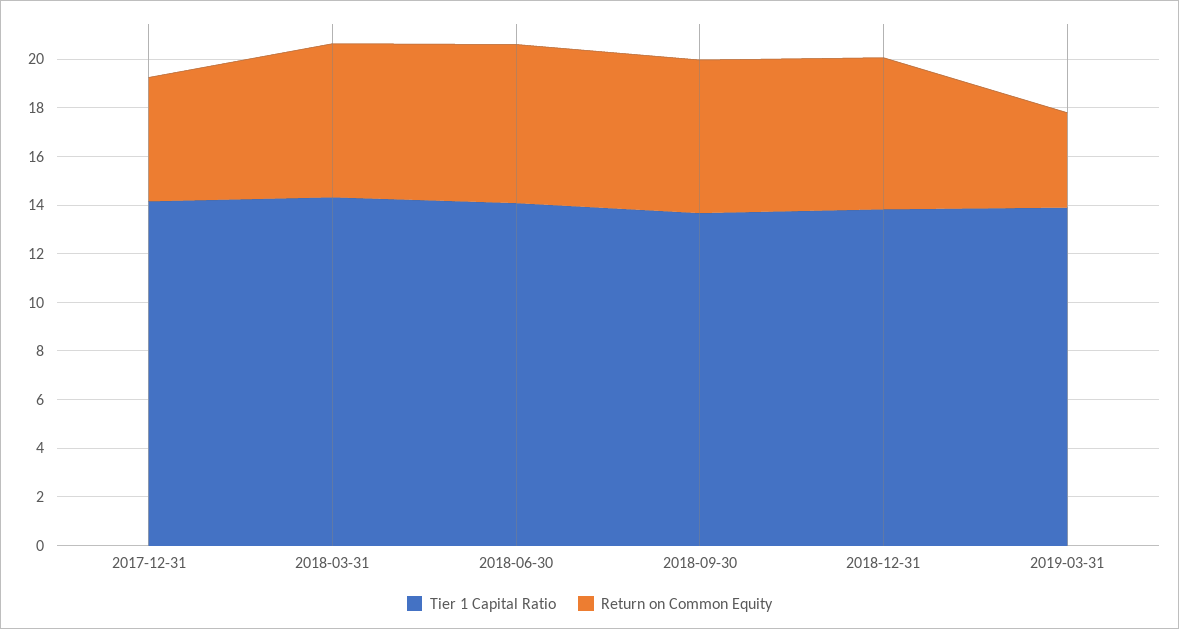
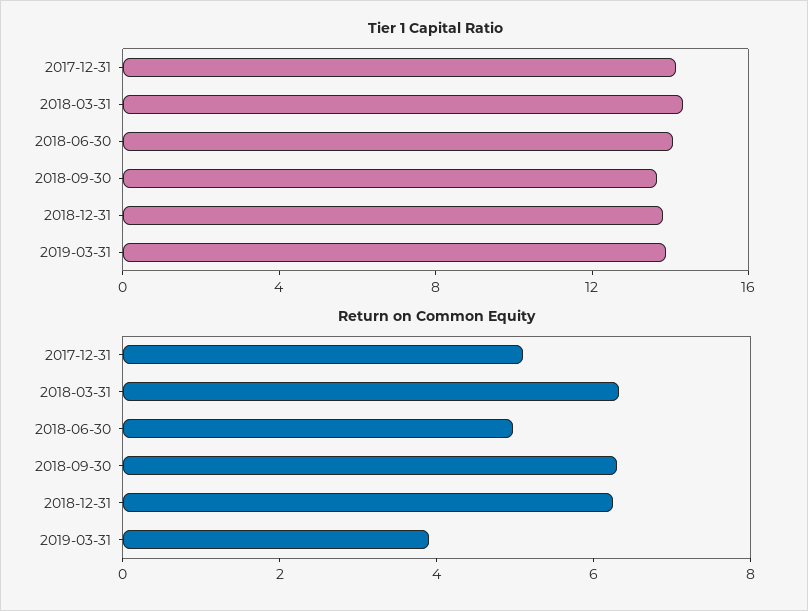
  {
    "Tier 1 Capital Ratio": {
      "2017-12-31": 14,
      "2018-03-31": 14.5,
      "2018-06-30": 14,
      "2018-09-30": 13.5,
      "2018-12-31": 14,
      "2019-03-31": 14
    },
    "Return on Common Equity": {
      "2017-12-31": 5,
      "2018-03-31": 6.5,
-     "2018-06-30": 6.5,
+     "2018-06-30": 5,
      "2018-09-30": 6.5,
      "2018-12-31": 6,
      "2019-03-31": 4
    }
  }

